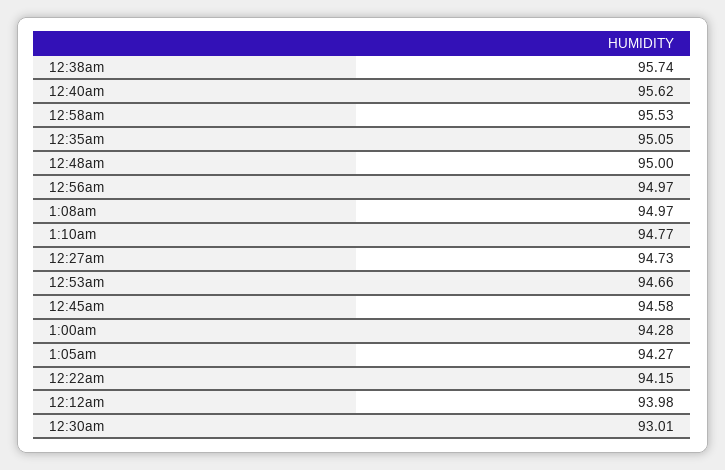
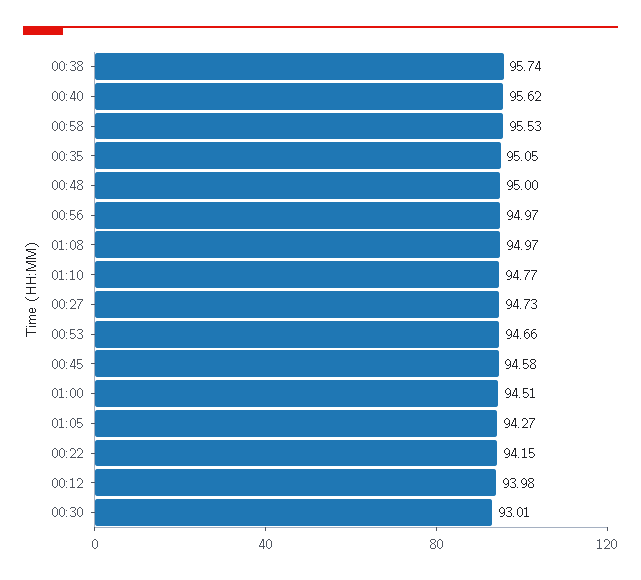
  {
    "12:38am": 95.74,
    "12:40am": 95.62,
    "12:58am": 95.53,
    "12:35am": 95.05,
    "12:48am": 95,
    "12:56am": 94.97,
    "1:08am": 94.97,
    "1:10am": 94.77,
    "12:27am": 94.73,
    "12:53am": 94.66,
    "12:45am": 94.58,
-   "1:00am": 94.28,
+   "1:00am": 94.51,
    "1:05am": 94.27,
    "12:22am": 94.15,
    "12:12am": 93.98,
    "12:30am": 93.01
  }

